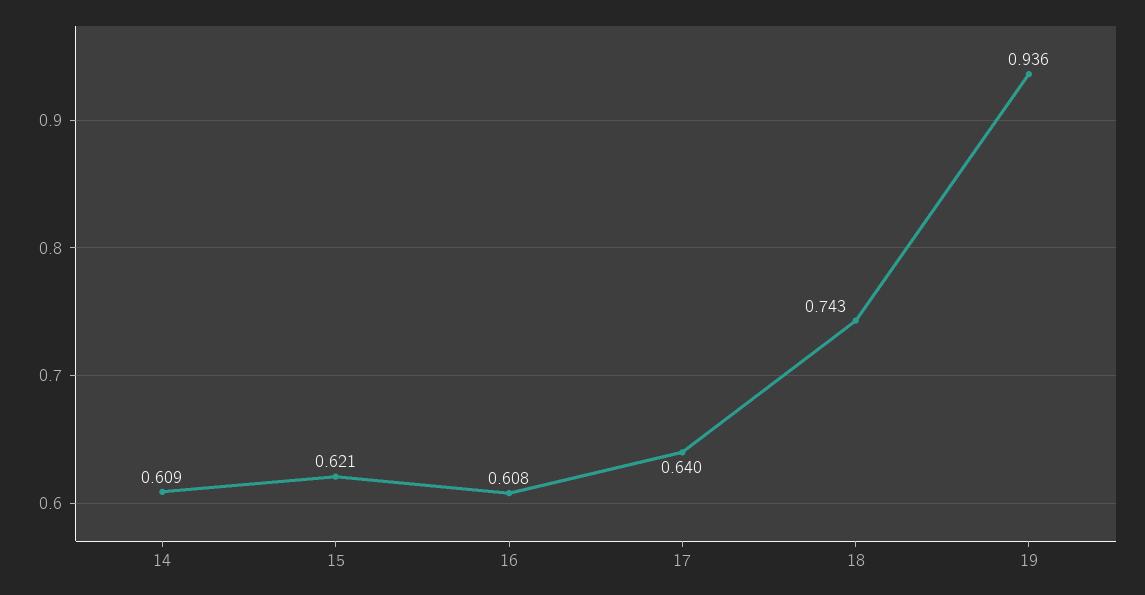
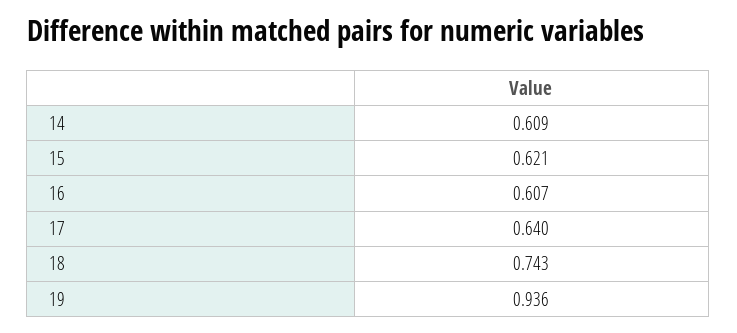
  {
    "14": 0.609,
    "15": 0.621,
-   "16": 0.608,
+   "16": 0.607,
    "17": 0.64,
    "18": 0.743,
    "19": 0.936
  }

